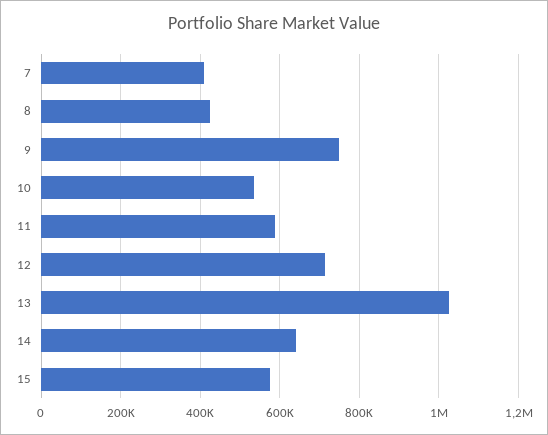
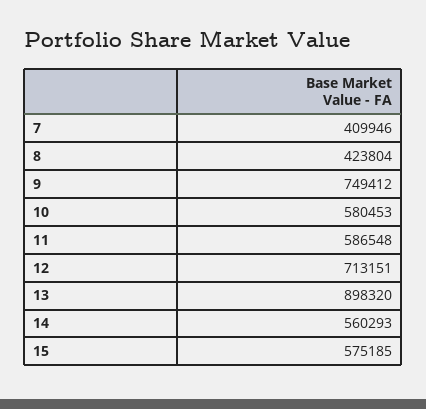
  {
    "7": 409946,
    "8": 423804,
    "9": 749412,
-   "10": 540000,
+   "10": 580453,
    "11": 586548,
    "12": 713151,
-   "13": 1020000,
+   "13": 898320,
-   "14": 640000,
+   "14": 560293,
    "15": 575185
  }

